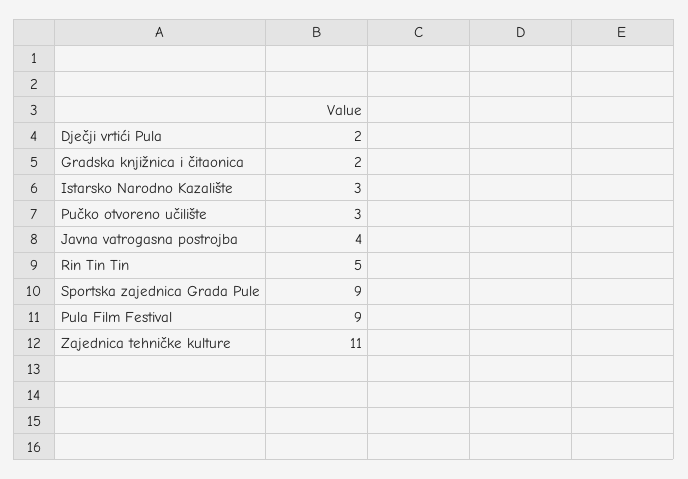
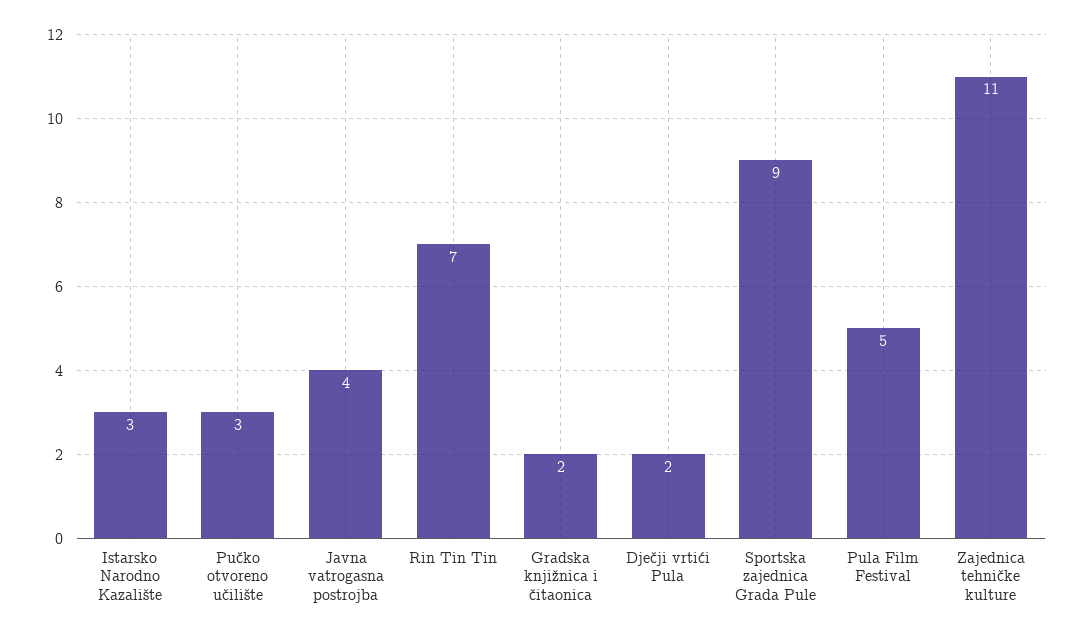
  {
    "Dječji vrtići Pula": 2,
    "Gradska knjižnica i čitaonica": 2,
    "Istarsko Narodno Kazalište": 3,
    "Pučko otvoreno učilište": 3,
    "Javna vatrogasna postrojba": 4,
-   "Rin Tin Tin": 5,
+   "Rin Tin Tin": 7,
    "Sportska zajednica Grada Pule": 9,
-   "Pula Film Festival": 9,
+   "Pula Film Festival": 5,
    "Zajednica tehničke kulture": 11
  }

